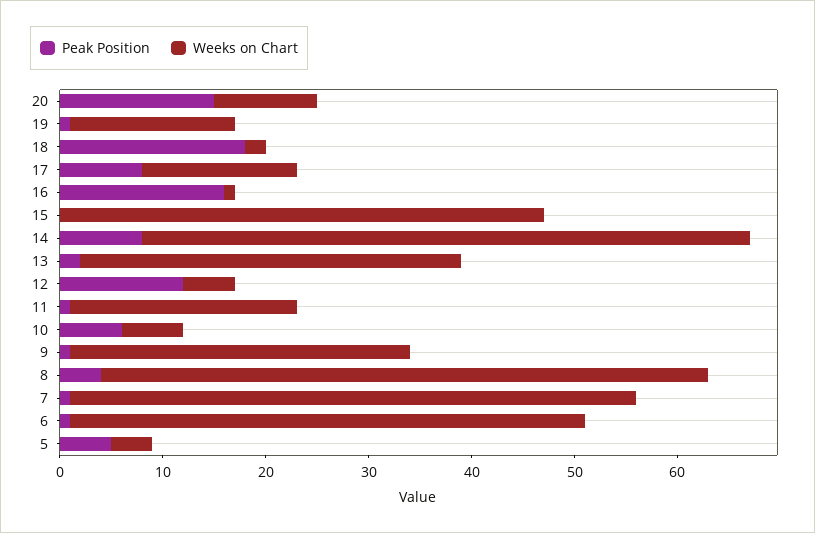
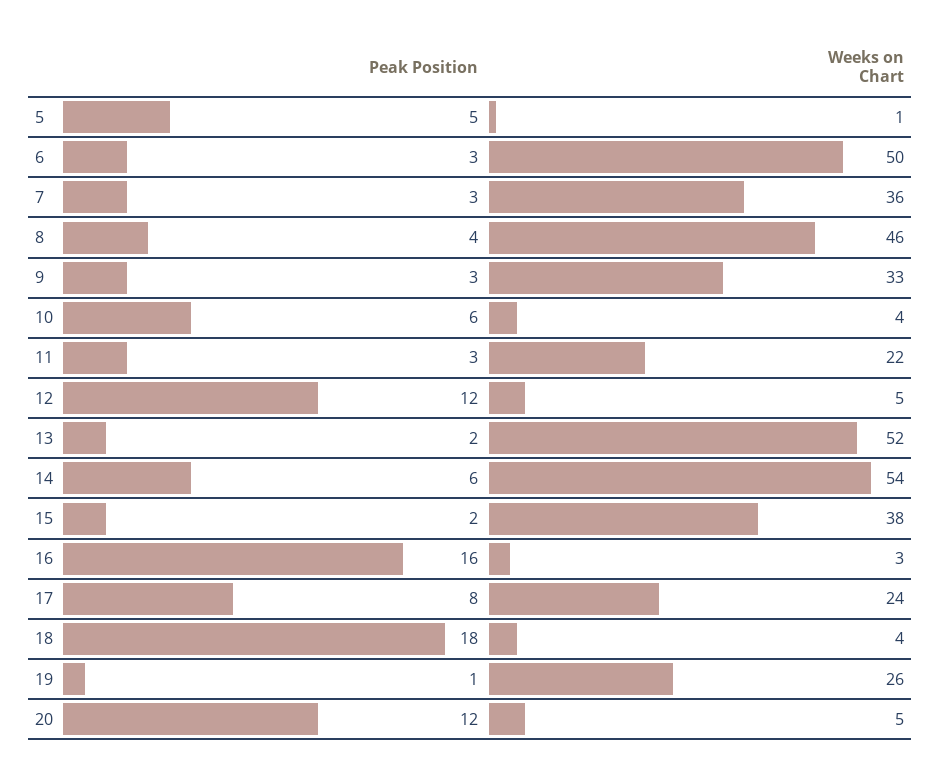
  {
    "Peak Position": {
-     "20": 15,
+     "20": 12,
      "19": 1,
      "18": 18,
      "17": 8,
      "16": 16,
-     "15": 0,
+     "15": 2,
-     "14": 8,
+     "14": 6,
      "13": 2,
      "12": 12,
-     "11": 1,
+     "11": 3,
      "10": 6,
-     "9": 1,
+     "9": 3,
      "8": 4,
-     "7": 1,
+     "7": 3,
-     "6": 1,
+     "6": 3,
      "5": 5
    },
    "Weeks on Chart": {
-     "20": 10,
+     "20": 5,
-     "19": 16,
+     "19": 26,
-     "18": 2,
+     "18": 4,
-     "17": 15,
+     "17": 24,
-     "16": 1,
+     "16": 3,
-     "15": 47,
+     "15": 38,
-     "14": 59,
+     "14": 54,
-     "13": 37,
+     "13": 52,
      "12": 5,
      "11": 22,
-     "10": 6,
+     "10": 4,
      "9": 33,
-     "8": 59,
+     "8": 46,
-     "7": 55,
+     "7": 36,
      "6": 50,
-     "5": 4
+     "5": 1
    }
  }

